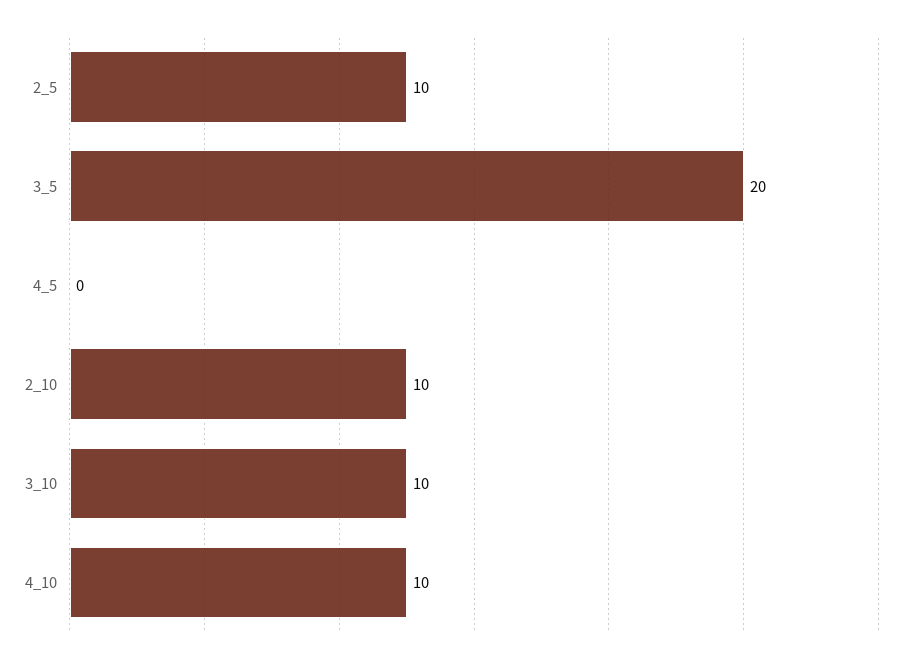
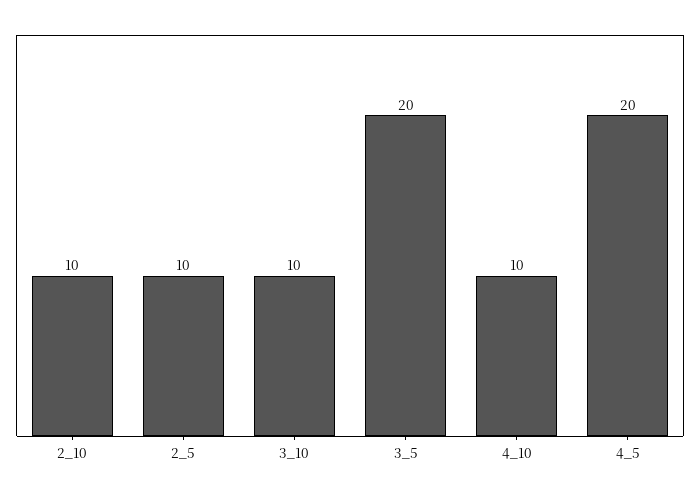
  {
    "2_5": 10,
    "3_5": 20,
-   "4_5": 0,
+   "4_5": 20,
    "2_10": 10,
    "3_10": 10,
    "4_10": 10
  }

